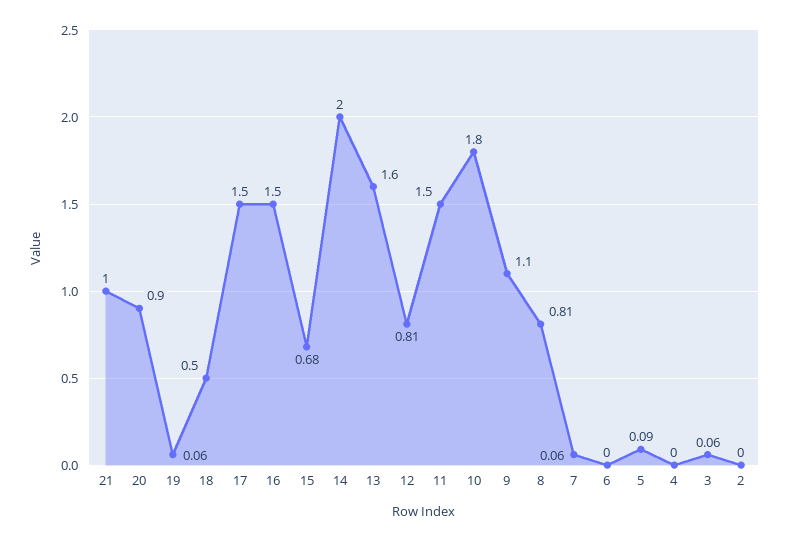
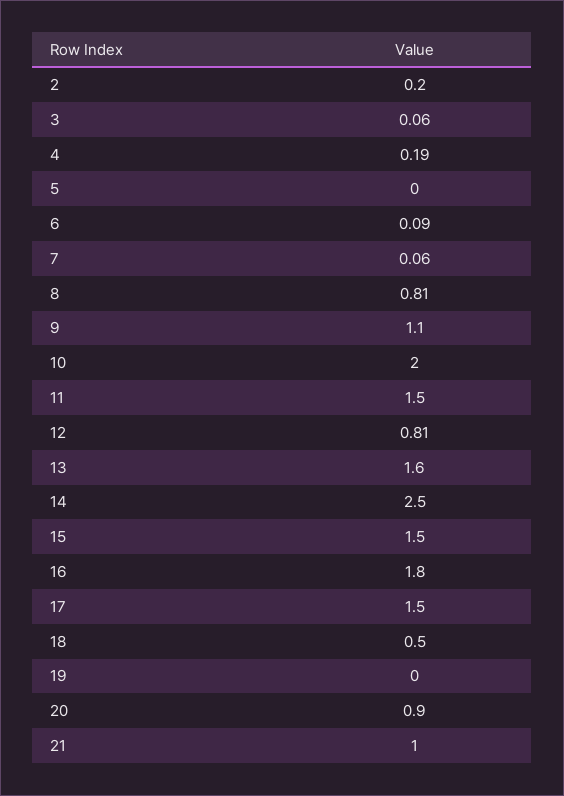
  {
    "21": 1,
    "20": 0.9,
-   "19": 0.06,
+   "19": 0,
    "18": 0.5,
    "17": 1.5,
-   "16": 1.5,
+   "16": 1.8,
-   "15": 0.68,
+   "15": 1.5,
-   "14": 2,
+   "14": 2.5,
    "13": 1.6,
    "12": 0.81,
    "11": 1.5,
-   "10": 1.8,
+   "10": 2,
    "9": 1.1,
    "8": 0.81,
    "7": 0.06,
-   "6": 0,
+   "6": 0.09,
-   "5": 0.09,
+   "5": 0,
-   "4": 0,
+   "4": 0.19,
    "3": 0.06,
-   "2": 0
+   "2": 0.2
  }

